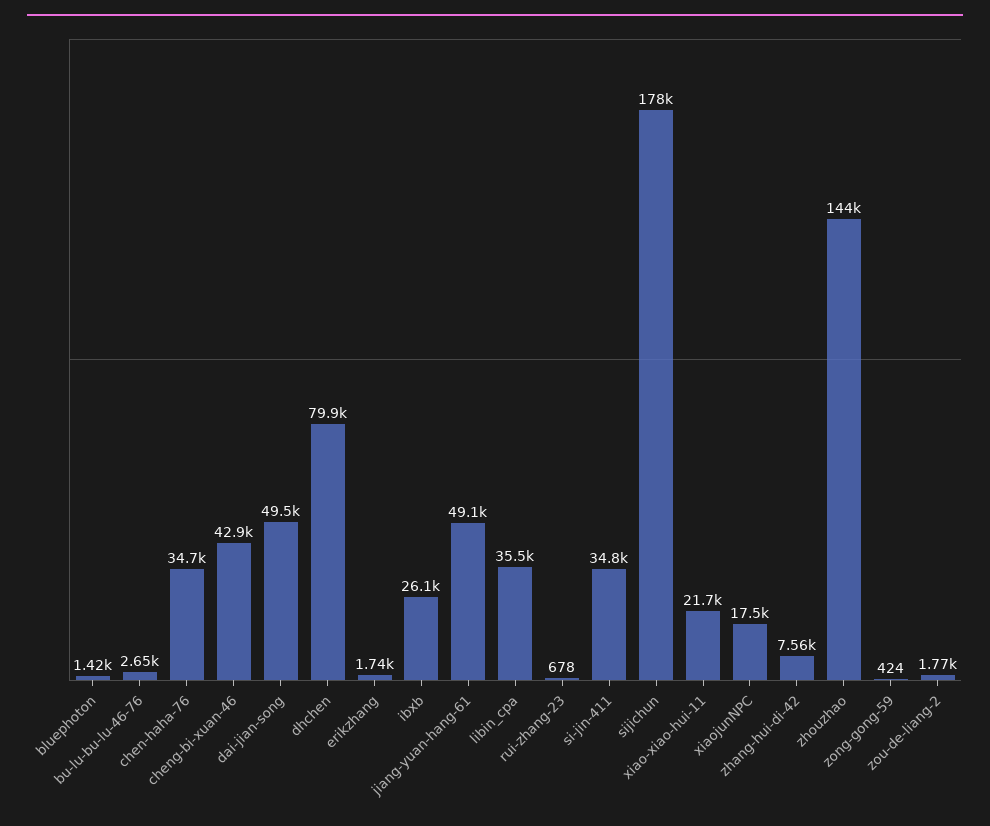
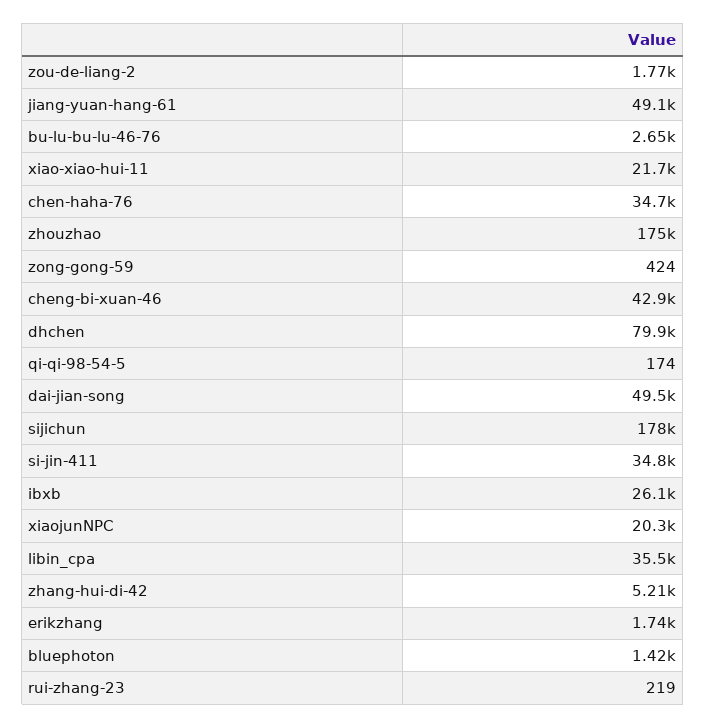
  {
    "bluephoton": 1420,
    "bu-lu-bu-lu-46-76": 2650,
    "chen-haha-76": 34700,
    "cheng-bi-xuan-46": 42900,
    "dai-jian-song": 49500,
    "dhchen": 79900,
    "erikzhang": 1740,
    "ibxb": 26100,
    "jiang-yuan-hang-61": 49100,
    "libin_cpa": 35500,
-   "rui-zhang-23": 678,
+   "rui-zhang-23": 219,
    "si-jin-411": 34800,
    "sijichun": 178000,
    "xiao-xiao-hui-11": 21700,
-   "xiaojunNPC": 17500,
+   "xiaojunNPC": 20300,
-   "zhang-hui-di-42": 7560,
+   "zhang-hui-di-42": 5210,
-   "zhouzhao": 144000,
+   "zhouzhao": 175000,
    "zong-gong-59": 424,
-   "zou-de-liang-2": 1770
+   "zou-de-liang-2": 1770,
+   "qi-qi-98-54-5": 174
  }

